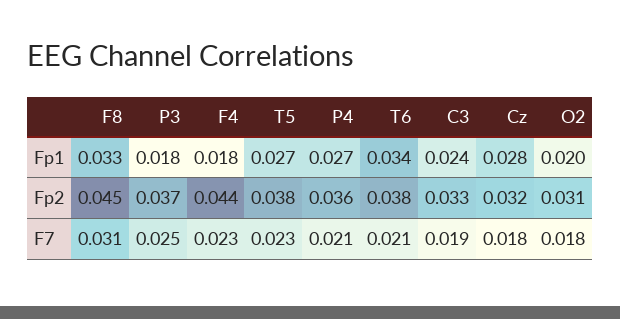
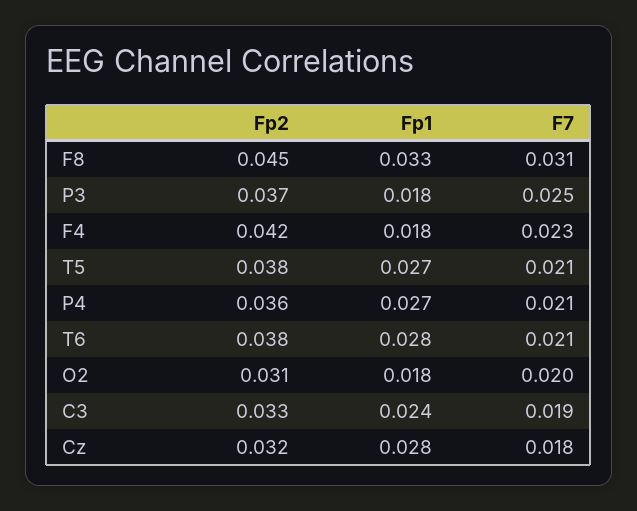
  {
    "F8": {
      "Fp1": 0.033,
      "Fp2": 0.045,
      "F7": 0.031
    },
    "P3": {
      "Fp1": 0.018,
      "Fp2": 0.037,
      "F7": 0.025
    },
    "F4": {
      "Fp1": 0.018,
-     "Fp2": 0.044,
+     "Fp2": 0.042,
      "F7": 0.023
    },
    "T5": {
      "Fp1": 0.027,
      "Fp2": 0.038,
-     "F7": 0.023
+     "F7": 0.021
    },
    "P4": {
      "Fp1": 0.027,
      "Fp2": 0.036,
      "F7": 0.021
    },
    "T6": {
-     "Fp1": 0.034,
+     "Fp1": 0.028,
      "Fp2": 0.038,
      "F7": 0.021
    },
    "C3": {
      "Fp1": 0.024,
      "Fp2": 0.033,
      "F7": 0.019
    },
    "Cz": {
      "Fp1": 0.028,
      "Fp2": 0.032,
      "F7": 0.018
    },
    "O2": {
-     "Fp1": 0.02,
+     "Fp1": 0.018,
      "Fp2": 0.031,
-     "F7": 0.018
+     "F7": 0.02
    }
  }

